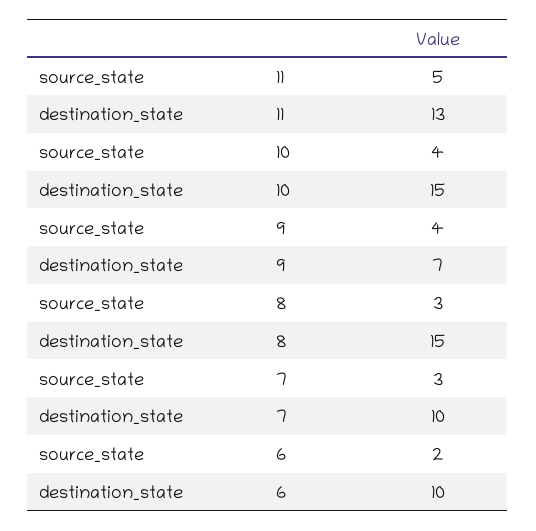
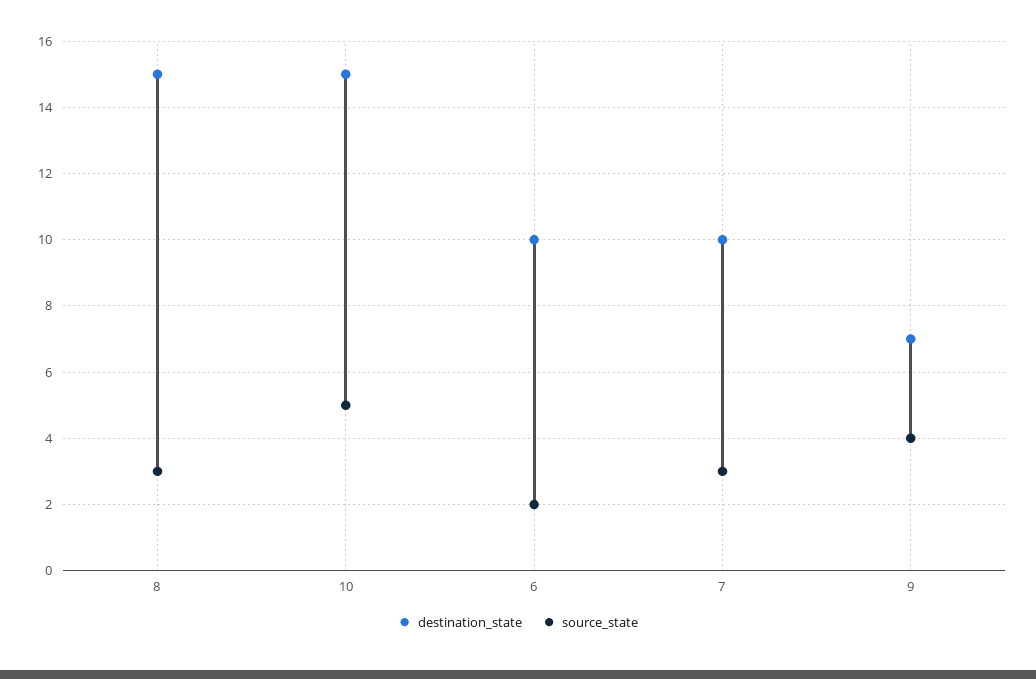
  {
    "source_state": {
-     "11": 5,
-     "10": 4,
+     "10": 5,
      "9": 4,
      "8": 3,
      "7": 3,
      "6": 2
    },
    "destination_state": {
-     "11": 13,
      "10": 15,
      "9": 7,
      "8": 15,
      "7": 10,
      "6": 10
    }
  }

